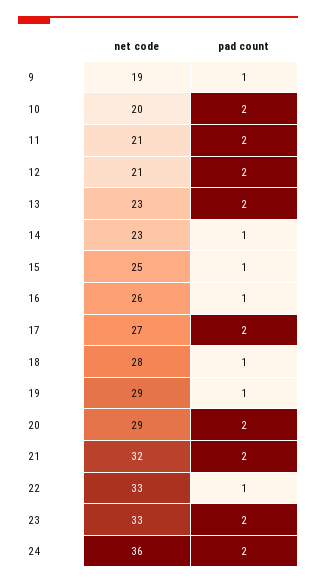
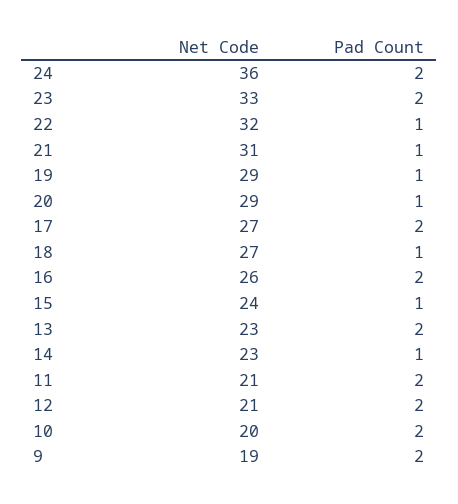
  {
    "net code": {
      "9": 19,
      "10": 20,
      "11": 21,
      "12": 21,
      "13": 23,
      "14": 23,
-     "15": 25,
+     "15": 24,
      "16": 26,
      "17": 27,
-     "18": 28,
+     "18": 27,
      "19": 29,
      "20": 29,
-     "21": 32,
+     "21": 31,
-     "22": 33,
+     "22": 32,
      "23": 33,
      "24": 36
    },
    "pad count": {
-     "9": 1,
+     "9": 2,
      "10": 2,
      "11": 2,
      "12": 2,
      "13": 2,
      "14": 1,
      "15": 1,
-     "16": 1,
+     "16": 2,
      "17": 2,
      "18": 1,
      "19": 1,
-     "20": 2,
+     "20": 1,
-     "21": 2,
+     "21": 1,
      "22": 1,
      "23": 2,
      "24": 2
    }
  }

